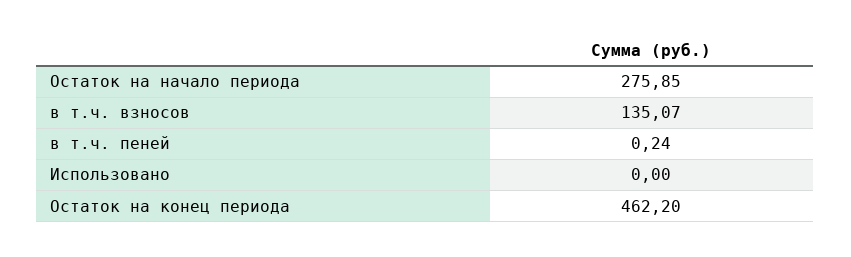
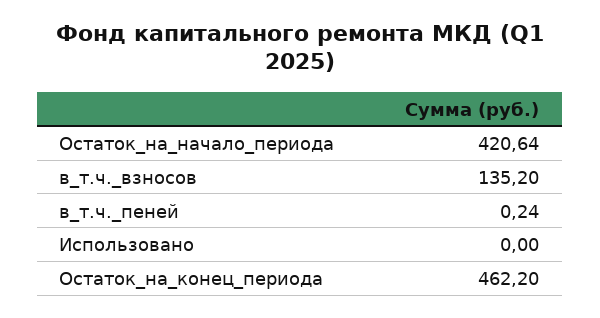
  {
-   "Остаток на начало периода": 275.85,
+   "Остаток на начало периода": 420.64,
-   "в т.ч. взносов": 135.07,
+   "в т.ч. взносов": 135.2,
    "в т.ч. пеней": 0.24,
    "Использовано": 0,
    "Остаток на конец периода": 462.2
  }

